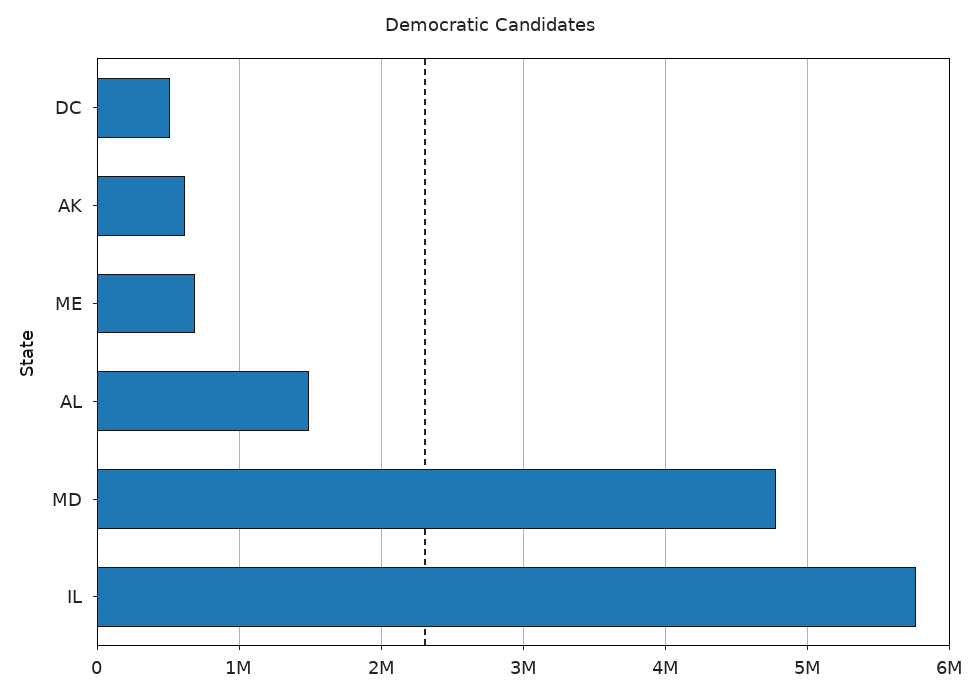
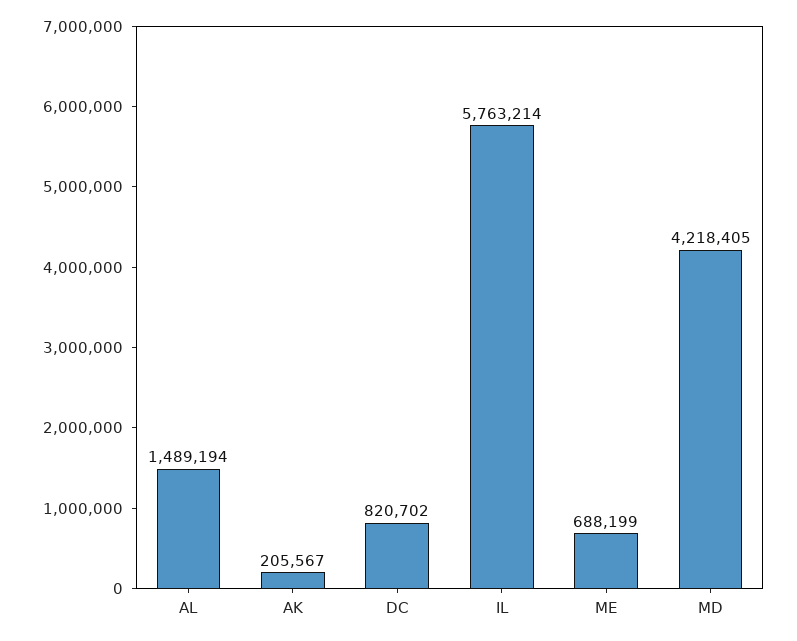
  {
-   "DC": 500000,
+   "DC": 820702,
-   "AK": 600000,
+   "AK": 205567,
    "ME": 688199,
    "AL": 1489194,
-   "MD": 4800000,
+   "MD": 4218405,
    "IL": 5763214
  }

